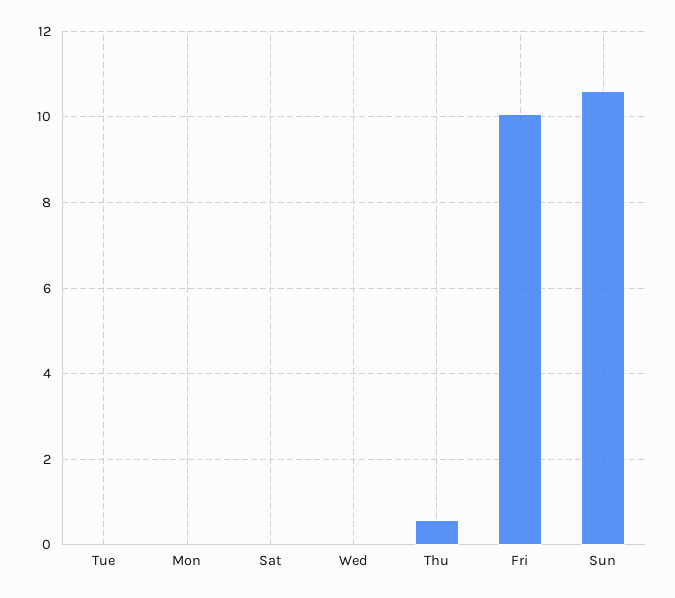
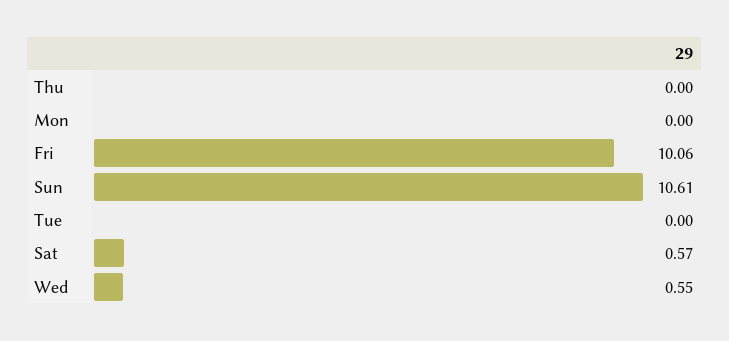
  {
    "Tue": 0,
    "Mon": 0,
-   "Sat": 0,
+   "Sat": 0.57,
-   "Wed": 0,
+   "Wed": 0.55,
-   "Thu": 0.6,
+   "Thu": 0,
    "Fri": 10.06,
    "Sun": 10.61
  }

